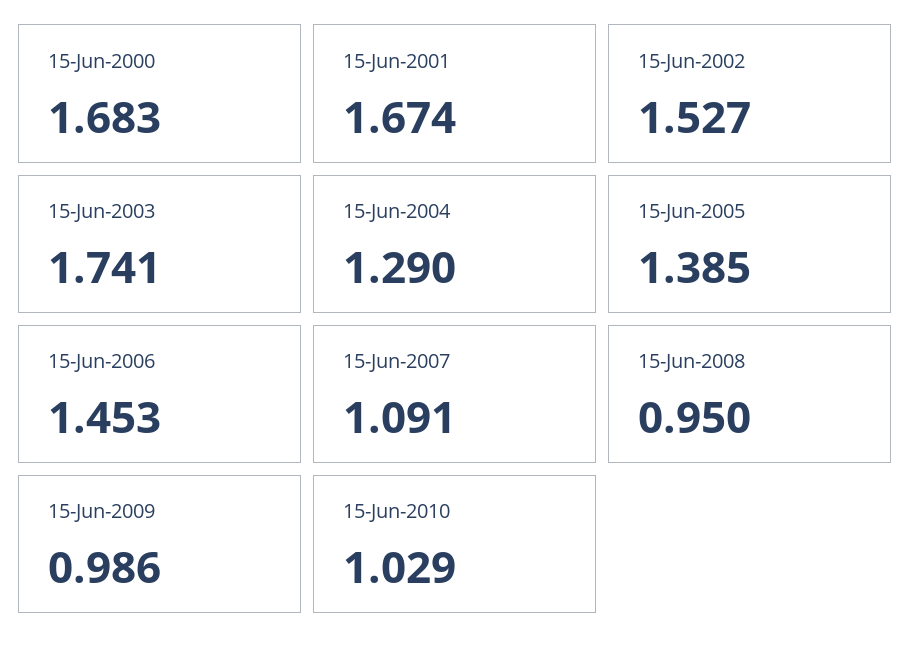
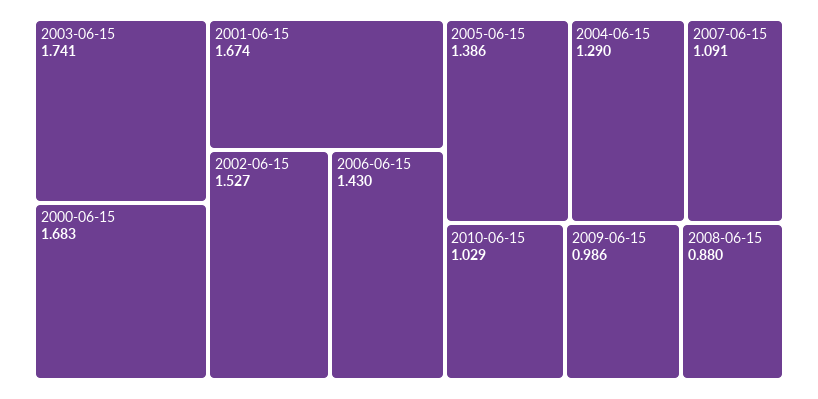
  {
    "15-Jun-2000": 1.683,
    "15-Jun-2001": 1.674,
    "15-Jun-2002": 1.527,
    "15-Jun-2003": 1.741,
    "15-Jun-2004": 1.29,
-   "15-Jun-2005": 1.385,
+   "15-Jun-2005": 1.386,
-   "15-Jun-2006": 1.453,
+   "15-Jun-2006": 1.43,
    "15-Jun-2007": 1.091,
-   "15-Jun-2008": 0.95,
+   "15-Jun-2008": 0.88,
    "15-Jun-2009": 0.986,
    "15-Jun-2010": 1.029
  }

